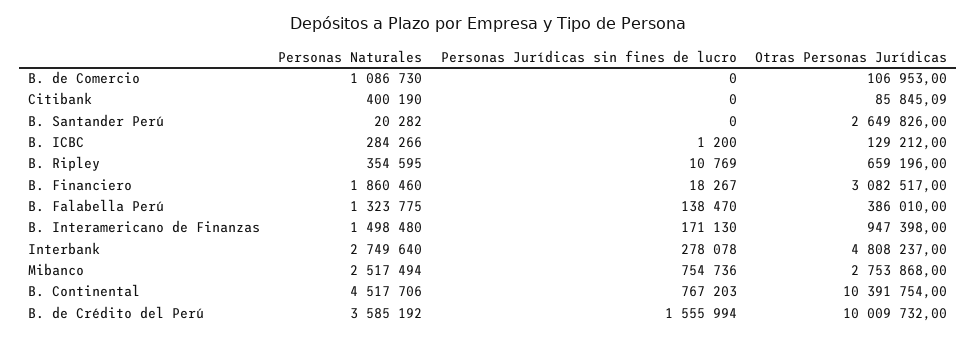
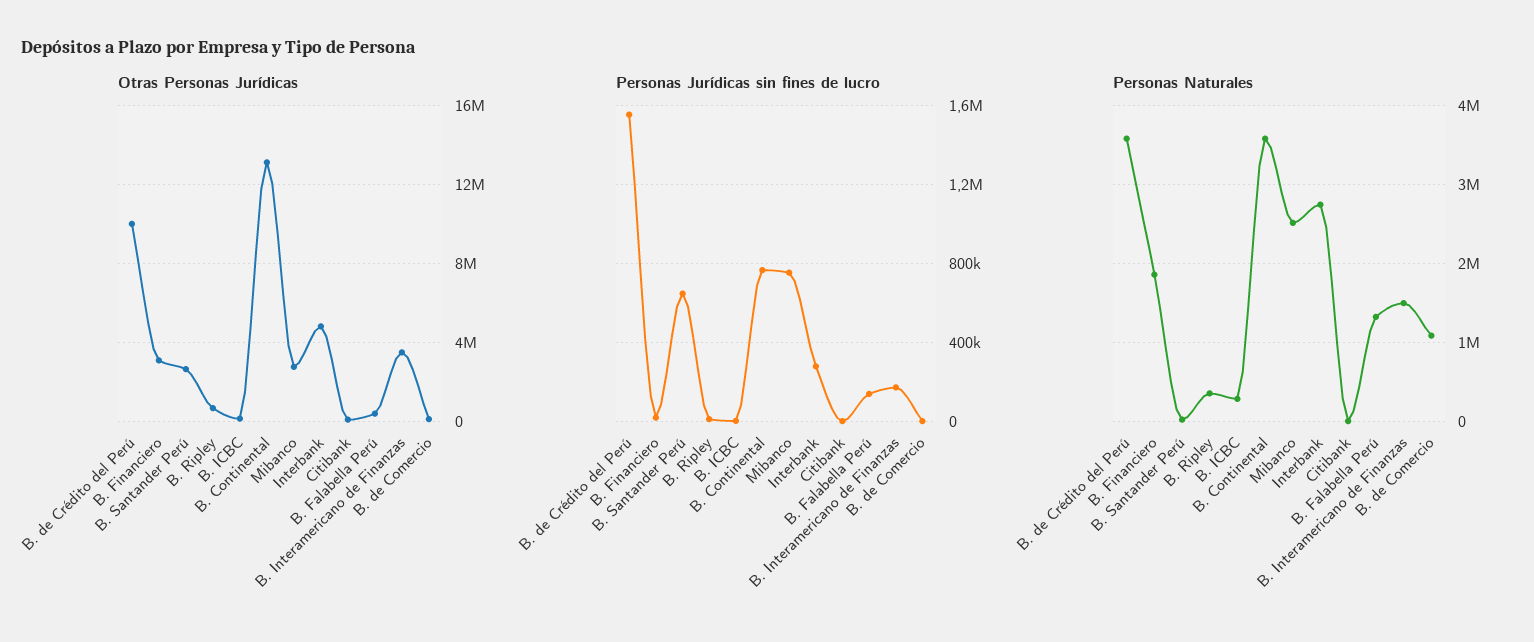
  {
    "Personas Naturales": {
      "B. de Comercio": 1086730,
-     "Citibank": 400190,
+     "Citibank": 0,
      "B. Santander Perú": 20282,
      "B. ICBC": 284266,
      "B. Ripley": 354595,
      "B. Financiero": 1860460,
      "B. Falabella Perú": 1323775,
      "B. Interamericano de Finanzas": 1498480,
      "Interbank": 2749640,
      "Mibanco": 2517494,
-     "B. Continental": 4517706,
+     "B. Continental": 3600000,
      "B. de Crédito del Perú": 3585192
    },
    "Personas Jurídicas sin fines de lucro": {
      "B. de Comercio": 0,
      "Citibank": 0,
-     "B. Santander Perú": 0,
+     "B. Santander Perú": 650000,
      "B. ICBC": 1200,
      "B. Ripley": 10769,
      "B. Financiero": 18267,
      "B. Falabella Perú": 138470,
      "B. Interamericano de Finanzas": 171130,
      "Interbank": 278078,
      "Mibanco": 754736,
      "B. Continental": 767203,
      "B. de Crédito del Perú": 1555994
    },
    "Otras Personas Jurídicas": {
      "B. de Comercio": 106953,
      "Citibank": 85845.09,
      "B. Santander Perú": 2649826,
      "B. ICBC": 129212,
      "B. Ripley": 659196,
      "B. Financiero": 3082517,
      "B. Falabella Perú": 386010,
-     "B. Interamericano de Finanzas": 947398,
+     "B. Interamericano de Finanzas": 3500000,
      "Interbank": 4808237,
      "Mibanco": 2753868,
-     "B. Continental": 10391754,
+     "B. Continental": 13000000,
      "B. de Crédito del Perú": 10009732
    }
  }

